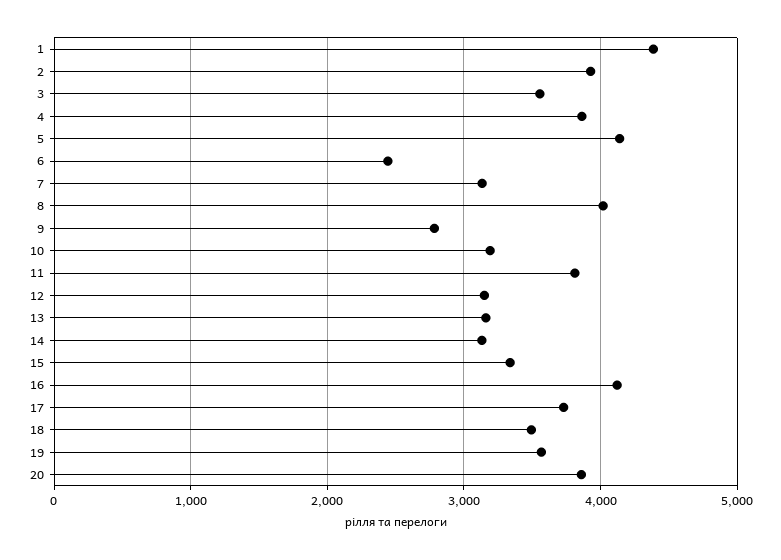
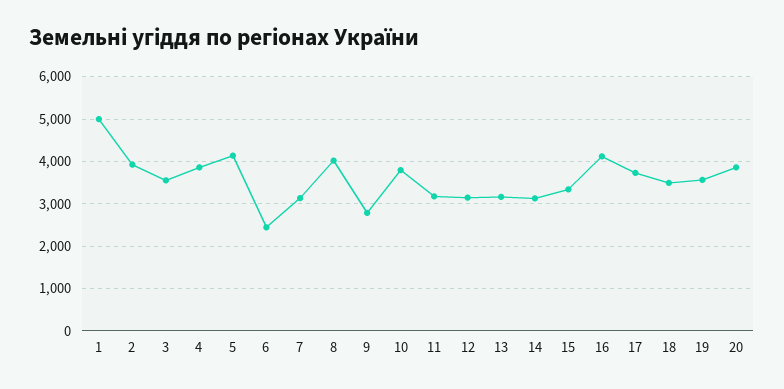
  {
-   "1": 4400,
+   "1": 5000,
    "2": 3900,
    "3": 3600,
    "4": 3900,
    "5": 4100,
    "6": 2400,
    "7": 3100,
    "8": 4000,
    "9": 2800,
-   "10": 3200,
+   "10": 3800,
-   "11": 3800,
+   "11": 3200,
    "12": 3100,
    "13": 3200,
    "14": 3100,
    "15": 3300,
    "16": 4100,
    "17": 3700,
    "18": 3500,
    "19": 3600,
    "20": 3900
  }

